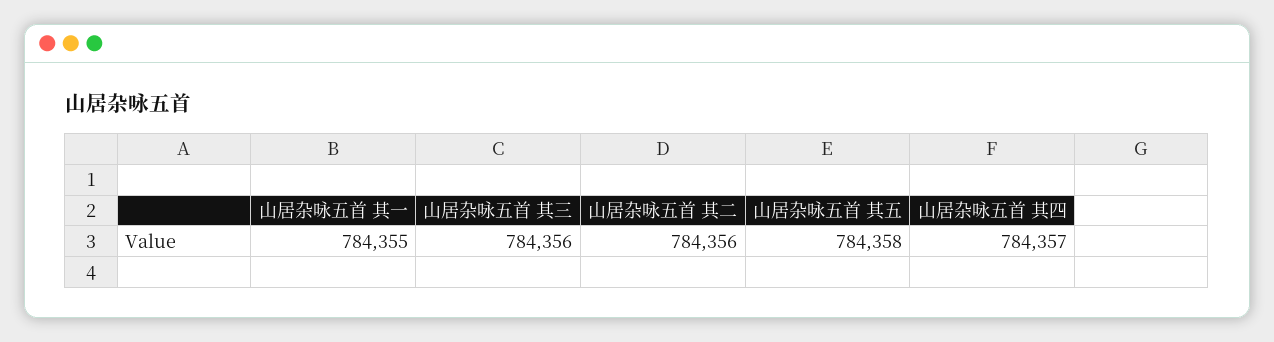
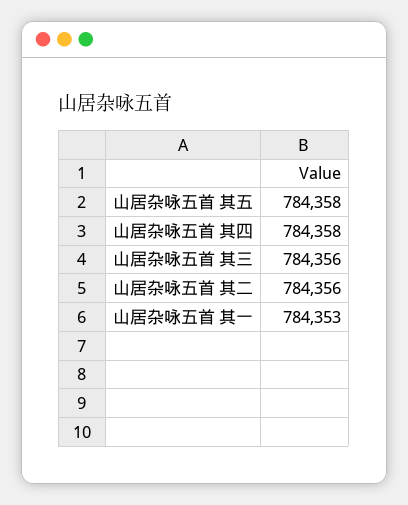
  {
-   "山居杂咏五首 其一": 784355,
+   "山居杂咏五首 其一": 784353,
    "山居杂咏五首 其三": 784356,
    "山居杂咏五首 其二": 784356,
    "山居杂咏五首 其五": 784358,
-   "山居杂咏五首 其四": 784357
+   "山居杂咏五首 其四": 784358
  }

